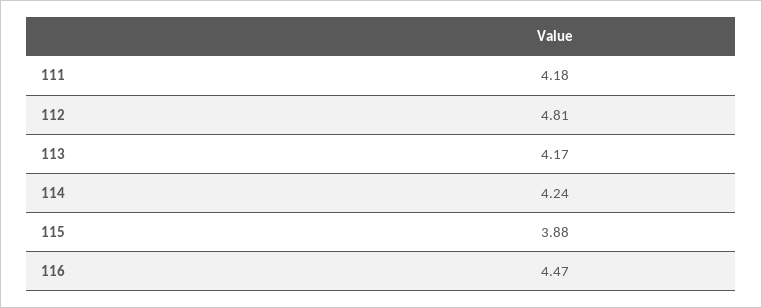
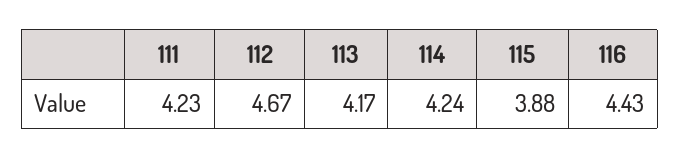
  {
-   "111": 4.18,
+   "111": 4.23,
-   "112": 4.81,
+   "112": 4.67,
    "113": 4.17,
    "114": 4.24,
    "115": 3.88,
-   "116": 4.47
+   "116": 4.43
  }

